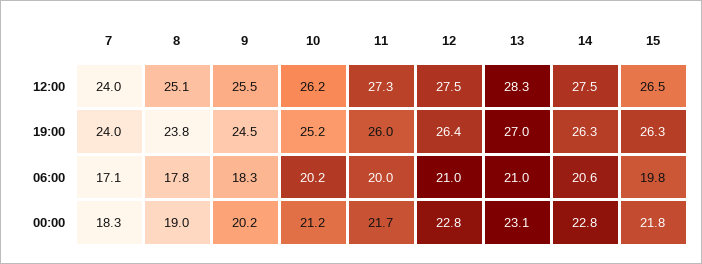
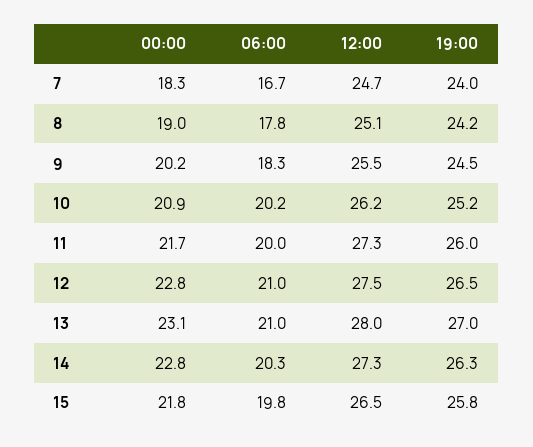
  {
    "7": {
-     "12:00": 24,
+     "12:00": 24.7,
      "19:00": 24,
-     "06:00": 17.1,
+     "06:00": 16.7,
      "00:00": 18.3
    },
    "8": {
      "12:00": 25.1,
-     "19:00": 23.8,
+     "19:00": 24.2,
      "06:00": 17.8,
      "00:00": 19
    },
    "9": {
      "12:00": 25.5,
      "19:00": 24.5,
      "06:00": 18.3,
      "00:00": 20.2
    },
    "10": {
      "12:00": 26.2,
      "19:00": 25.2,
      "06:00": 20.2,
-     "00:00": 21.2
+     "00:00": 20.9
    },
    "11": {
      "12:00": 27.3,
      "19:00": 26,
      "06:00": 20,
      "00:00": 21.7
    },
    "12": {
      "12:00": 27.5,
-     "19:00": 26.4,
+     "19:00": 26.5,
      "06:00": 21,
      "00:00": 22.8
    },
    "13": {
-     "12:00": 28.3,
+     "12:00": 28,
      "19:00": 27,
      "06:00": 21,
      "00:00": 23.1
    },
    "14": {
-     "12:00": 27.5,
+     "12:00": 27.3,
      "19:00": 26.3,
-     "06:00": 20.6,
+     "06:00": 20.3,
      "00:00": 22.8
    },
    "15": {
      "12:00": 26.5,
-     "19:00": 26.3,
+     "19:00": 25.8,
      "06:00": 19.8,
      "00:00": 21.8
    }
  }

